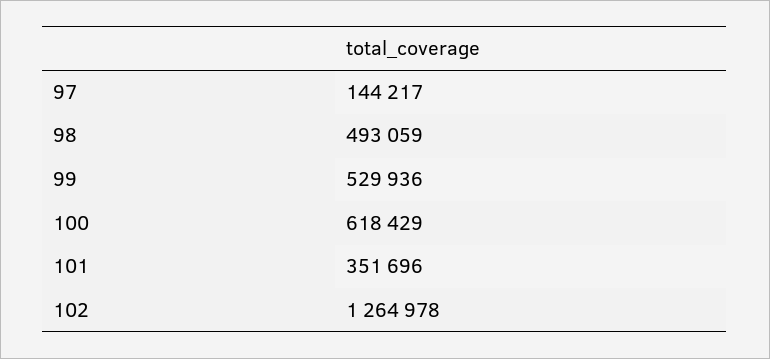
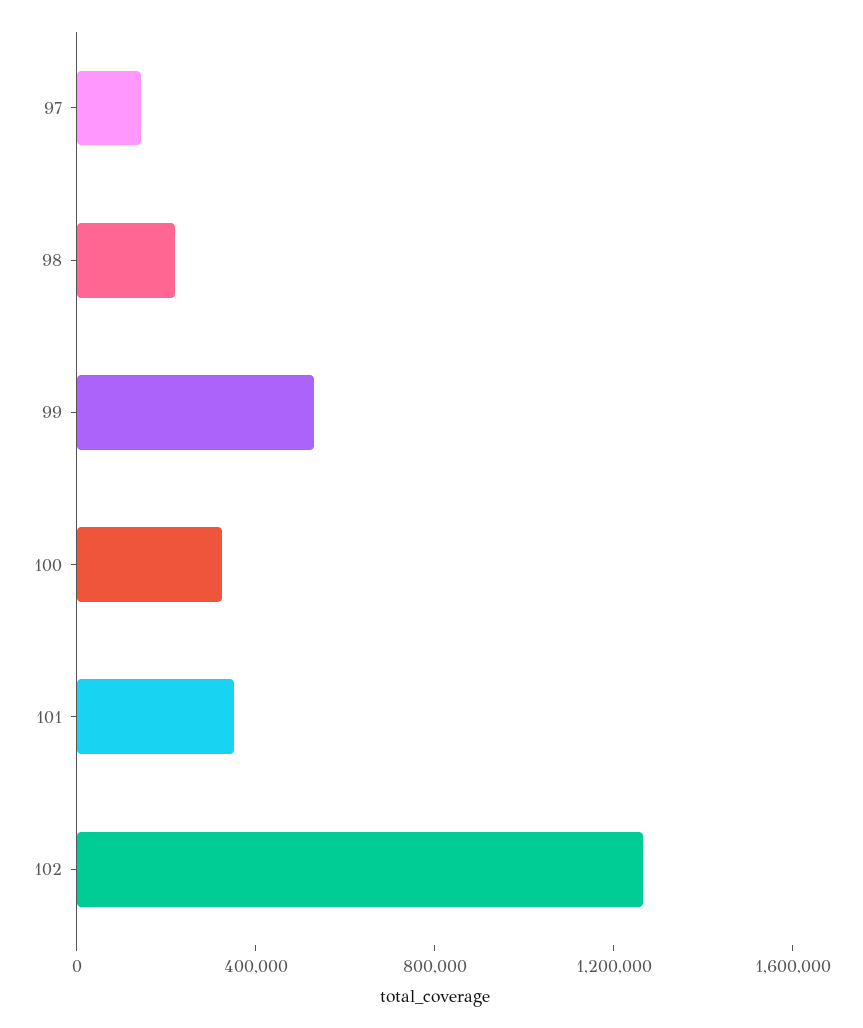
  {
    "97": 144217,
-   "98": 493059,
+   "98": 200000,
    "99": 529936,
-   "100": 618429,
+   "100": 300000,
    "101": 351696,
    "102": 1264978
  }

